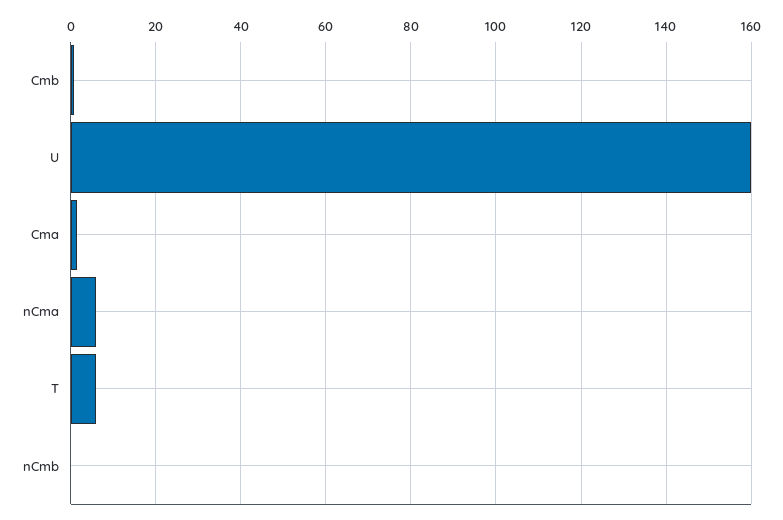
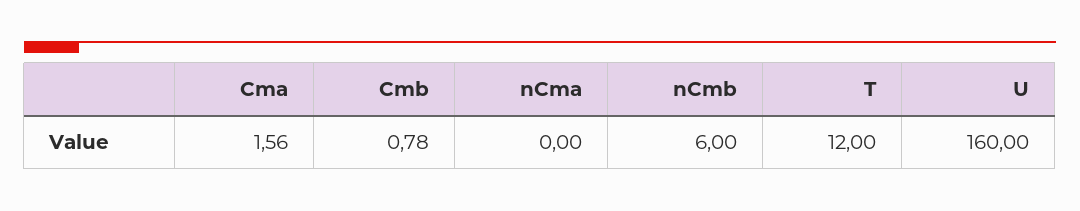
  {
    "Cmb": 0.78,
    "U": 160,
    "Cma": 1.56,
-   "nCma": 6,
+   "nCma": 0,
-   "T": 6,
+   "T": 12,
-   "nCmb": 0
+   "nCmb": 6
  }

